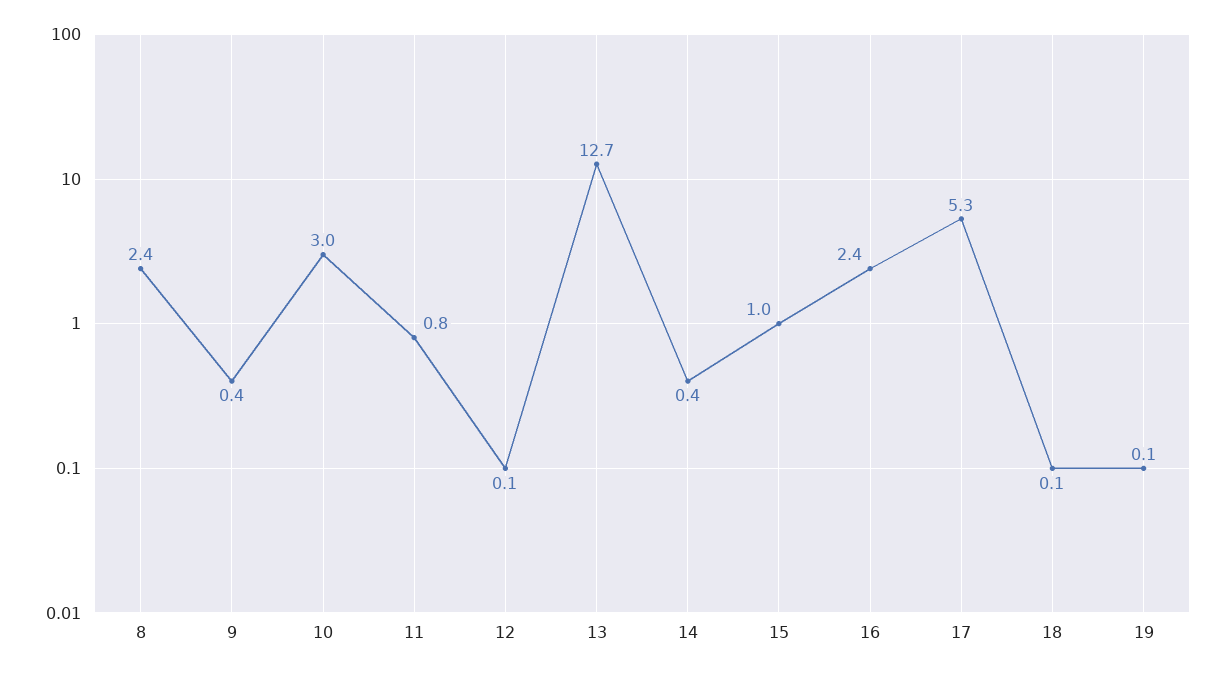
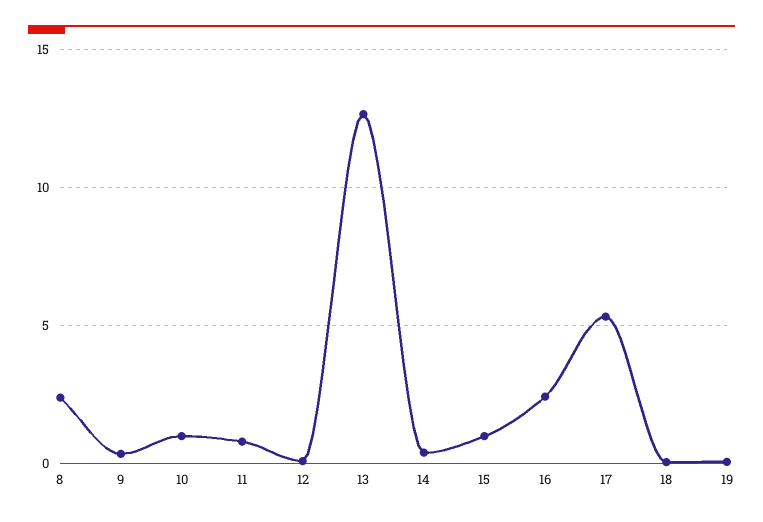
  {
    "8": 2.4,
    "9": 0.4,
-   "10": 3,
+   "10": 1,
    "11": 0.8,
    "12": 0.1,
    "13": 12.7,
    "14": 0.4,
    "15": 1,
    "16": 2.4,
    "17": 5.3,
    "18": 0.1,
    "19": 0.1
  }

